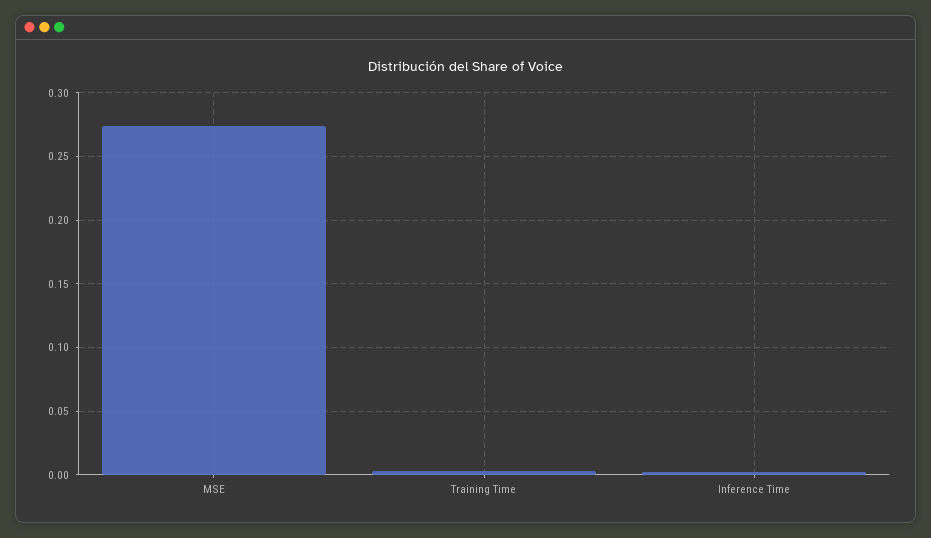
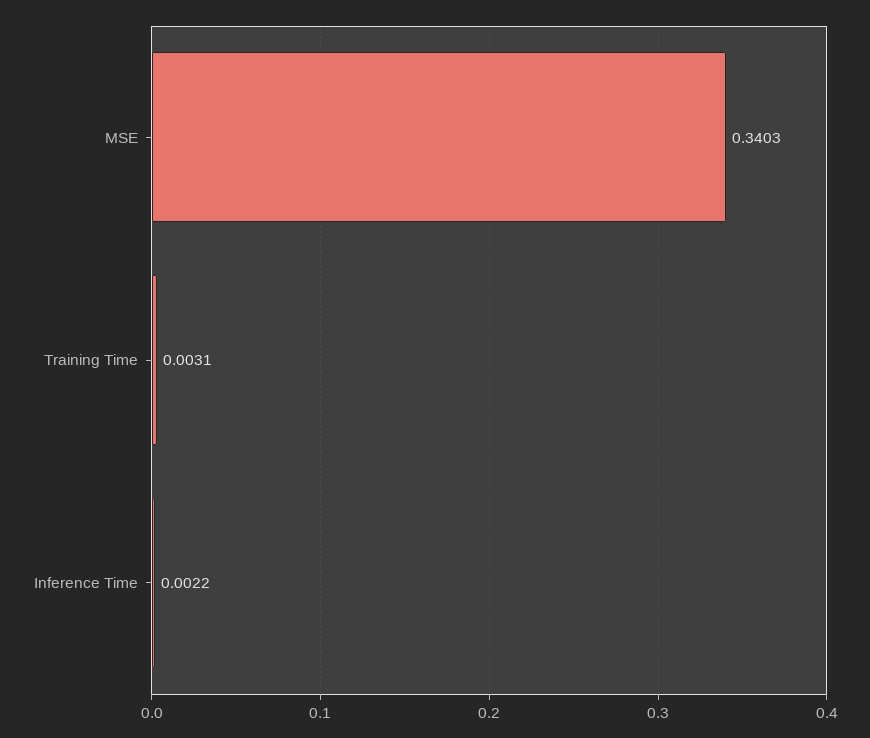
  {
-   "MSE": 0.275,
+   "MSE": 0.3403,
    "Training Time": 0.0031,
    "Inference Time": 0.0022
  }

